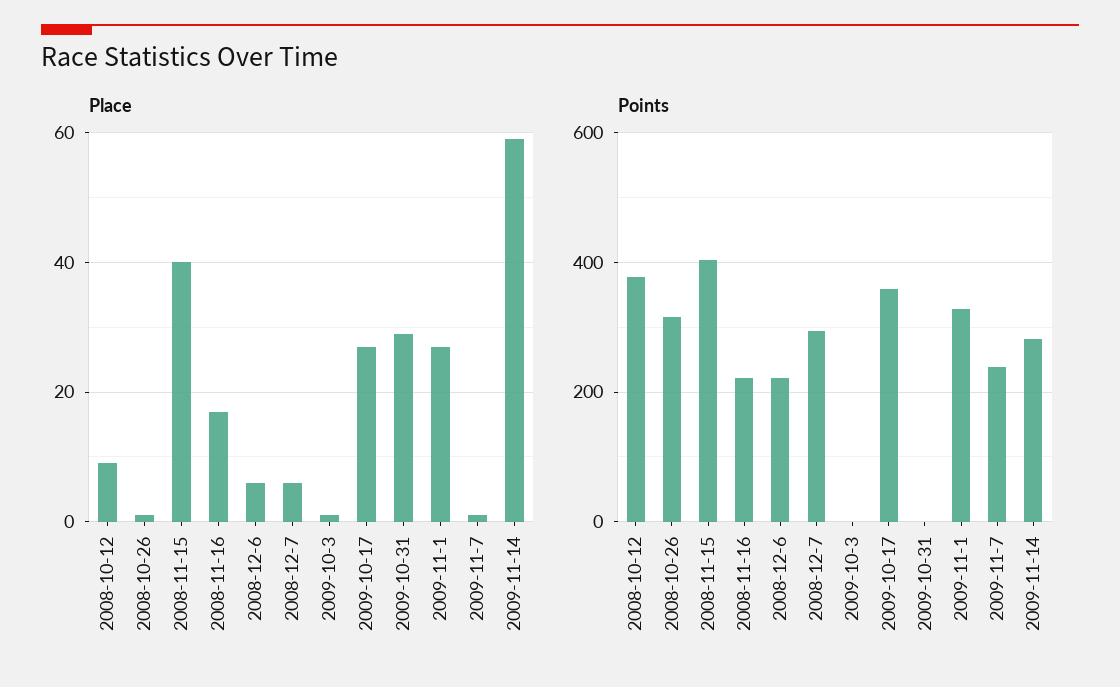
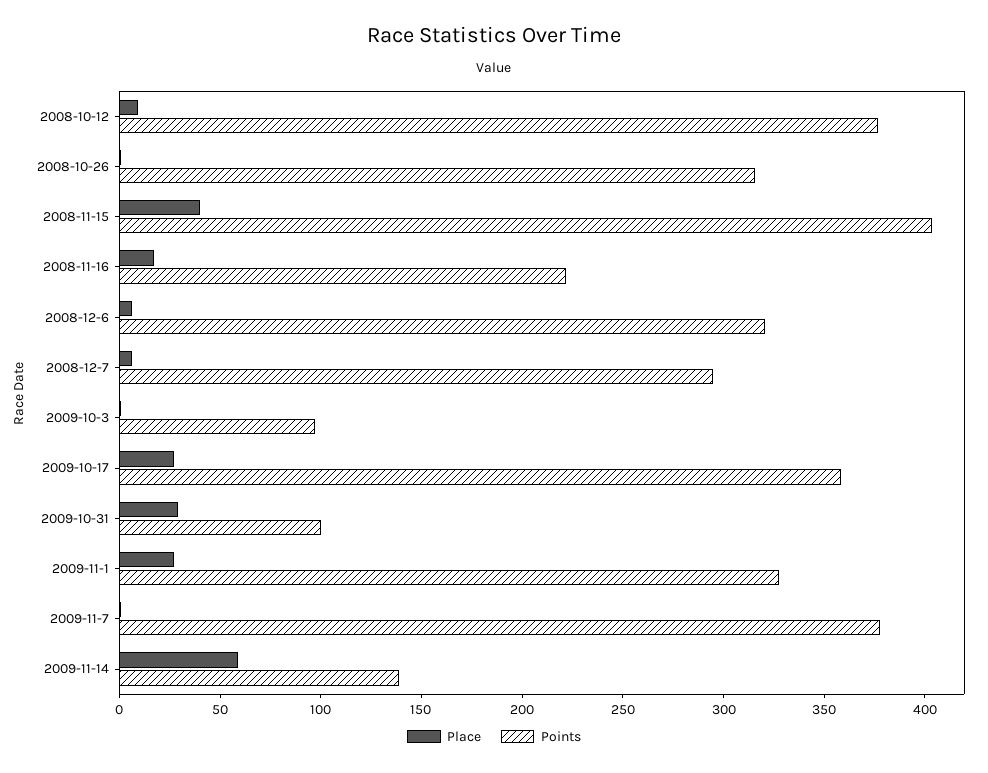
  {
    "Place": {
      "2008-10-12": 10,
      "2008-10-26": 0,
      "2008-11-15": 40,
      "2008-11-16": 15,
      "2008-12-6": 5,
      "2008-12-7": 5,
      "2009-10-3": 0,
      "2009-10-17": 25,
      "2009-10-31": 30,
      "2009-11-1": 25,
      "2009-11-7": 0,
      "2009-11-14": 60
    },
    "Points": {
      "2008-10-12": 380,
      "2008-10-26": 320,
      "2008-11-15": 400,
      "2008-11-16": 220,
-     "2008-12-6": 220,
+     "2008-12-6": 320,
      "2008-12-7": 290,
-     "2009-10-3": 0,
+     "2009-10-3": 100,
      "2009-10-17": 360,
-     "2009-10-31": 0,
+     "2009-10-31": 100,
      "2009-11-1": 330,
-     "2009-11-7": 240,
+     "2009-11-7": 380,
-     "2009-11-14": 280
+     "2009-11-14": 140
    }
  }

